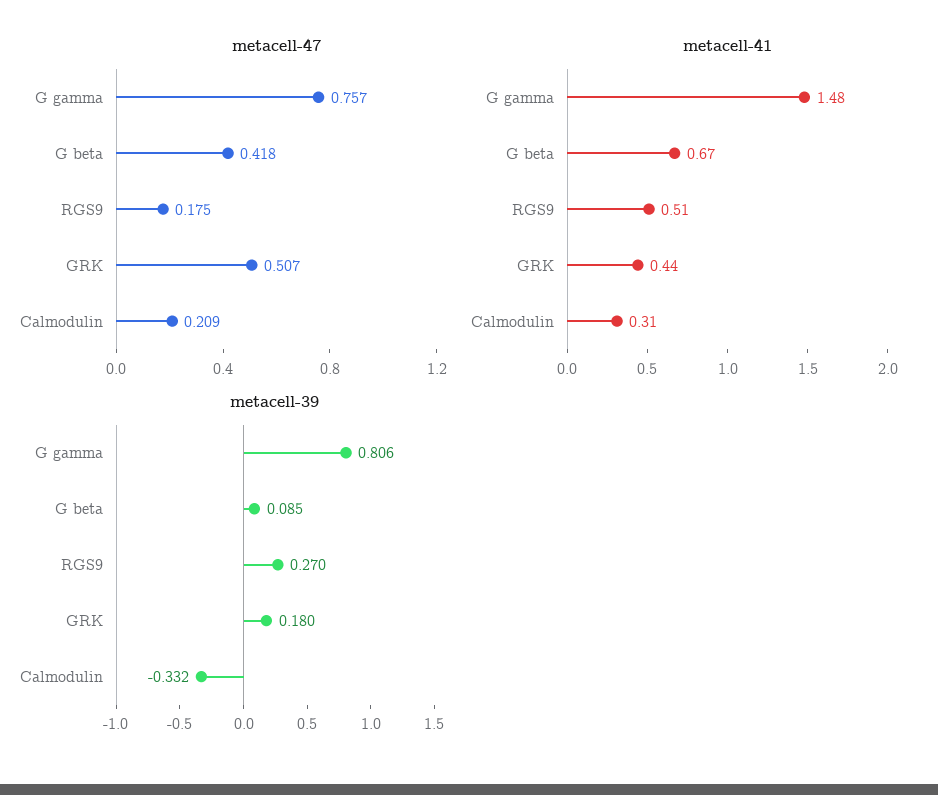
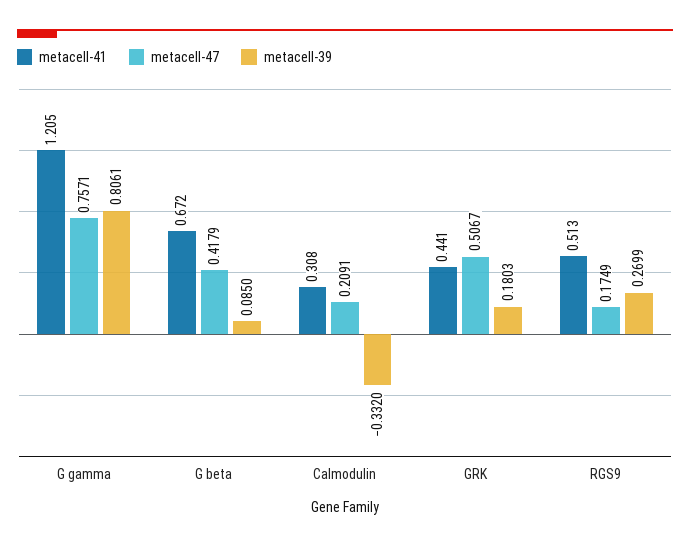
  {
    "metacell-47": {
      "G gamma": 0.7571,
      "G beta": 0.4179,
      "RGS9": 0.1749,
      "GRK": 0.5067,
      "Calmodulin": 0.2091
    },
    "metacell-41": {
-     "G gamma": 1.48,
+     "G gamma": 1.205,
      "G beta": 0.672,
      "RGS9": 0.513,
      "GRK": 0.441,
      "Calmodulin": 0.308
    },
    "metacell-39": {
      "G gamma": 0.8061,
      "G beta": 0.085,
      "RGS9": 0.2699,
      "GRK": 0.1803,
      "Calmodulin": -0.332
    }
  }

